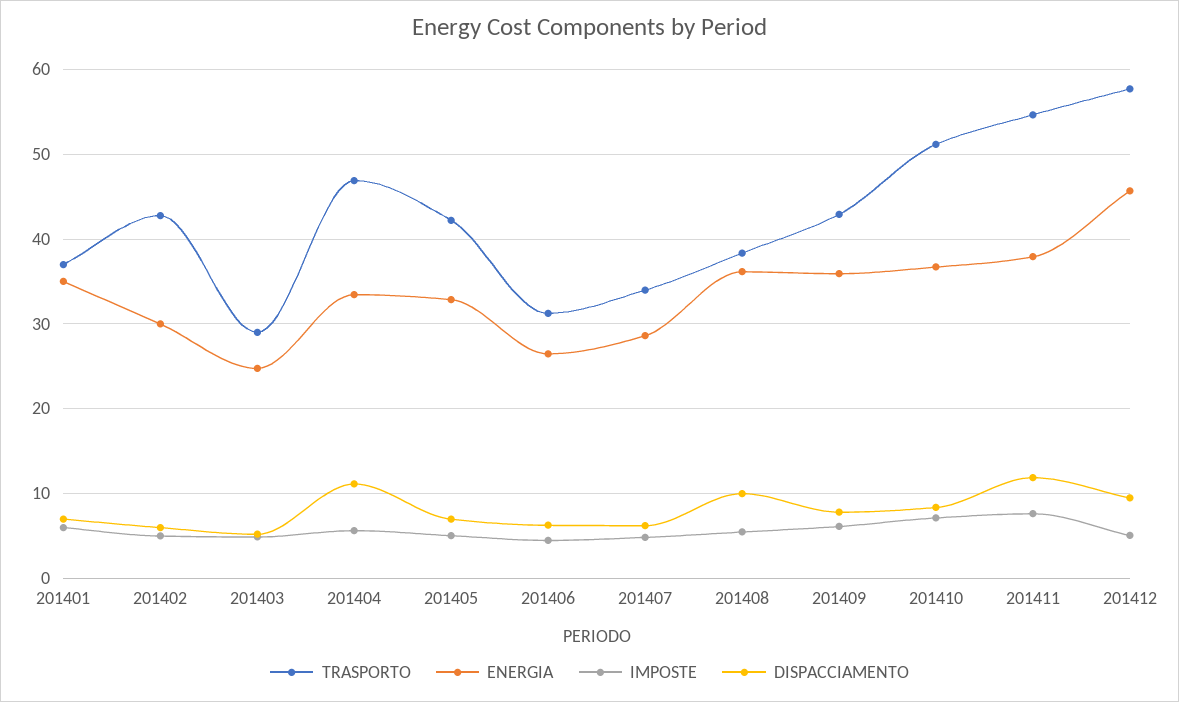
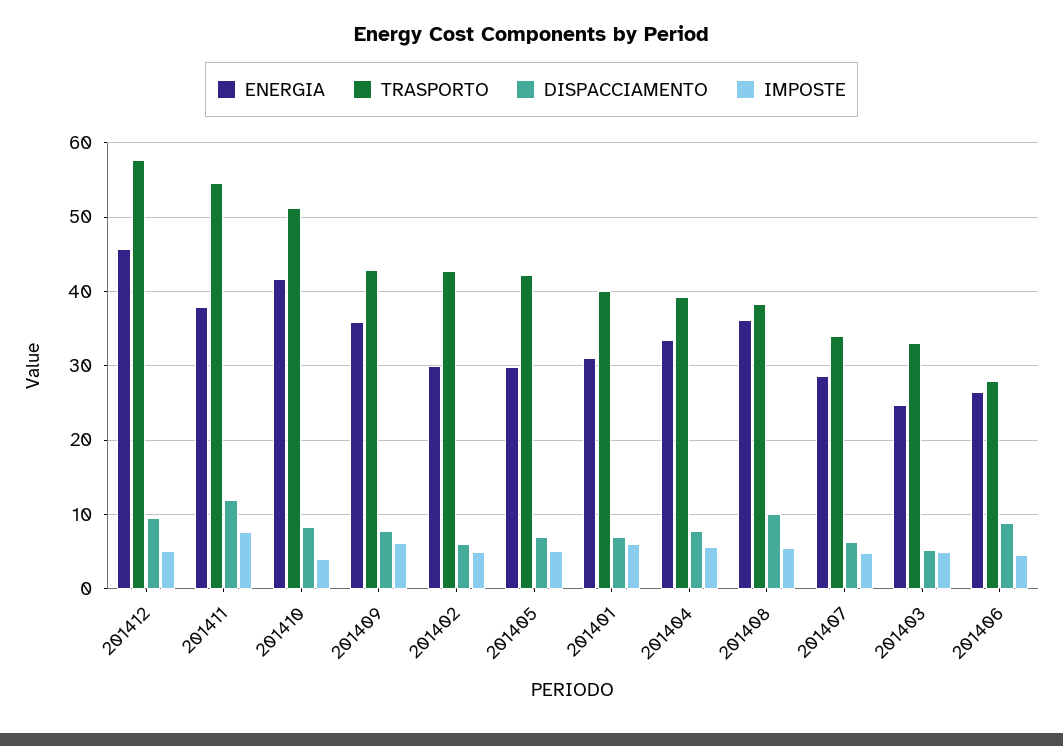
  {
    "TRASPORTO": {
-     "201401": 37,
+     "201401": 40,
      "201402": 43,
-     "201403": 29,
+     "201403": 33,
-     "201404": 47,
+     "201404": 39,
      "201405": 42,
-     "201406": 31,
+     "201406": 28,
      "201407": 34,
      "201408": 38,
      "201409": 43,
      "201410": 51,
      "201411": 55,
      "201412": 58
    },
    "ENERGIA": {
-     "201401": 35,
+     "201401": 31,
      "201402": 30,
      "201403": 25,
      "201404": 33,
-     "201405": 33,
+     "201405": 30,
      "201406": 26,
      "201407": 29,
      "201408": 36,
      "201409": 36,
-     "201410": 37,
+     "201410": 42,
      "201411": 38,
      "201412": 46
    },
    "IMPOSTE": {
      "201401": 6,
      "201402": 5,
      "201403": 5,
      "201404": 6,
      "201405": 5,
      "201406": 4,
      "201407": 5,
      "201408": 5,
      "201409": 6,
-     "201410": 7,
+     "201410": 4,
      "201411": 8,
      "201412": 5
    },
    "DISPACCIAMENTO": {
      "201401": 7,
      "201402": 6,
      "201403": 5,
-     "201404": 11,
+     "201404": 8,
      "201405": 7,
-     "201406": 6,
+     "201406": 9,
      "201407": 6,
      "201408": 10,
      "201409": 8,
      "201410": 8,
      "201411": 12,
      "201412": 9
    }
  }

